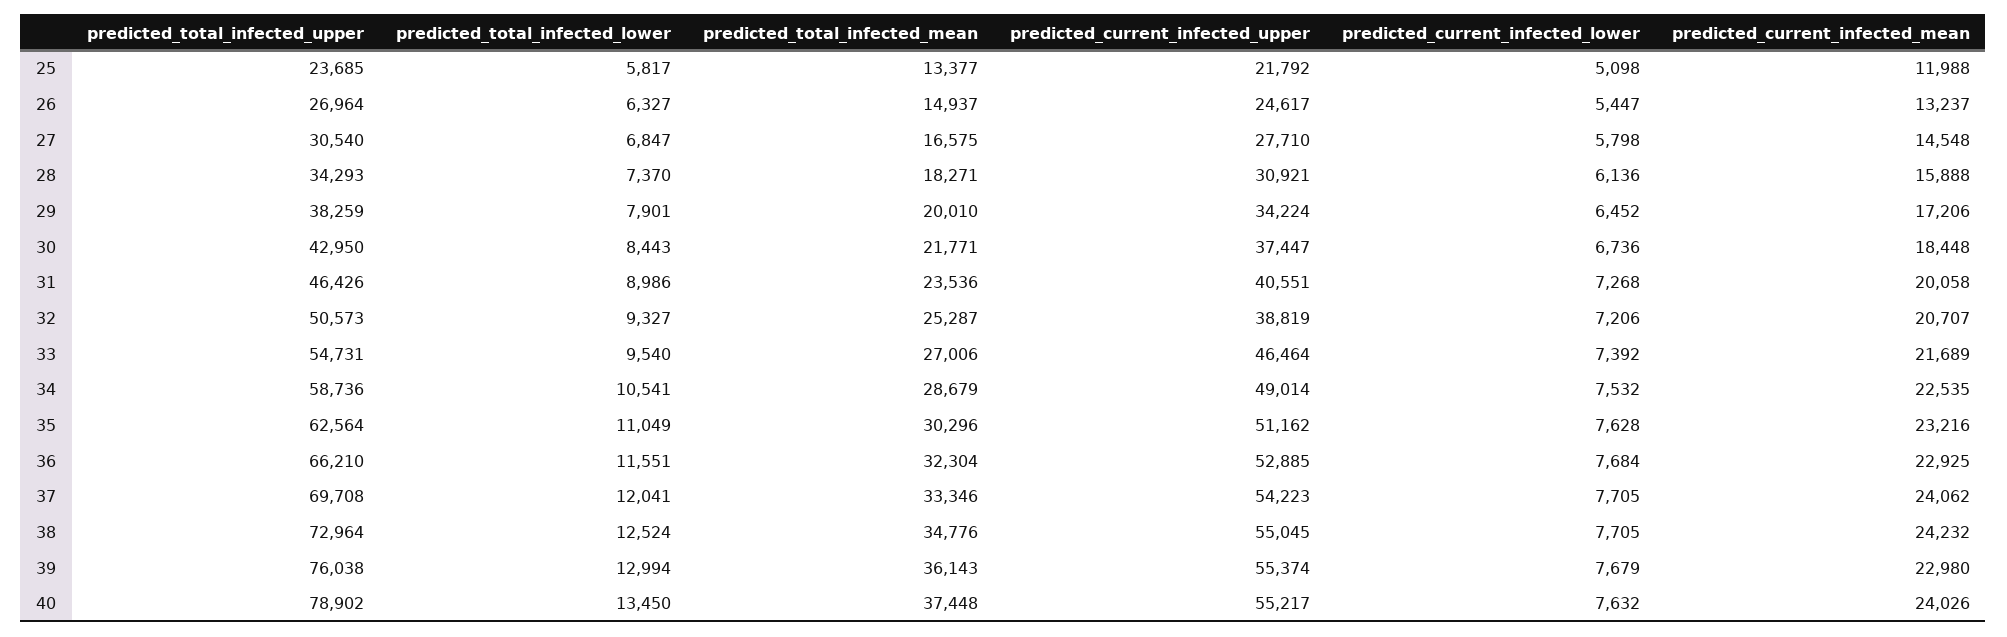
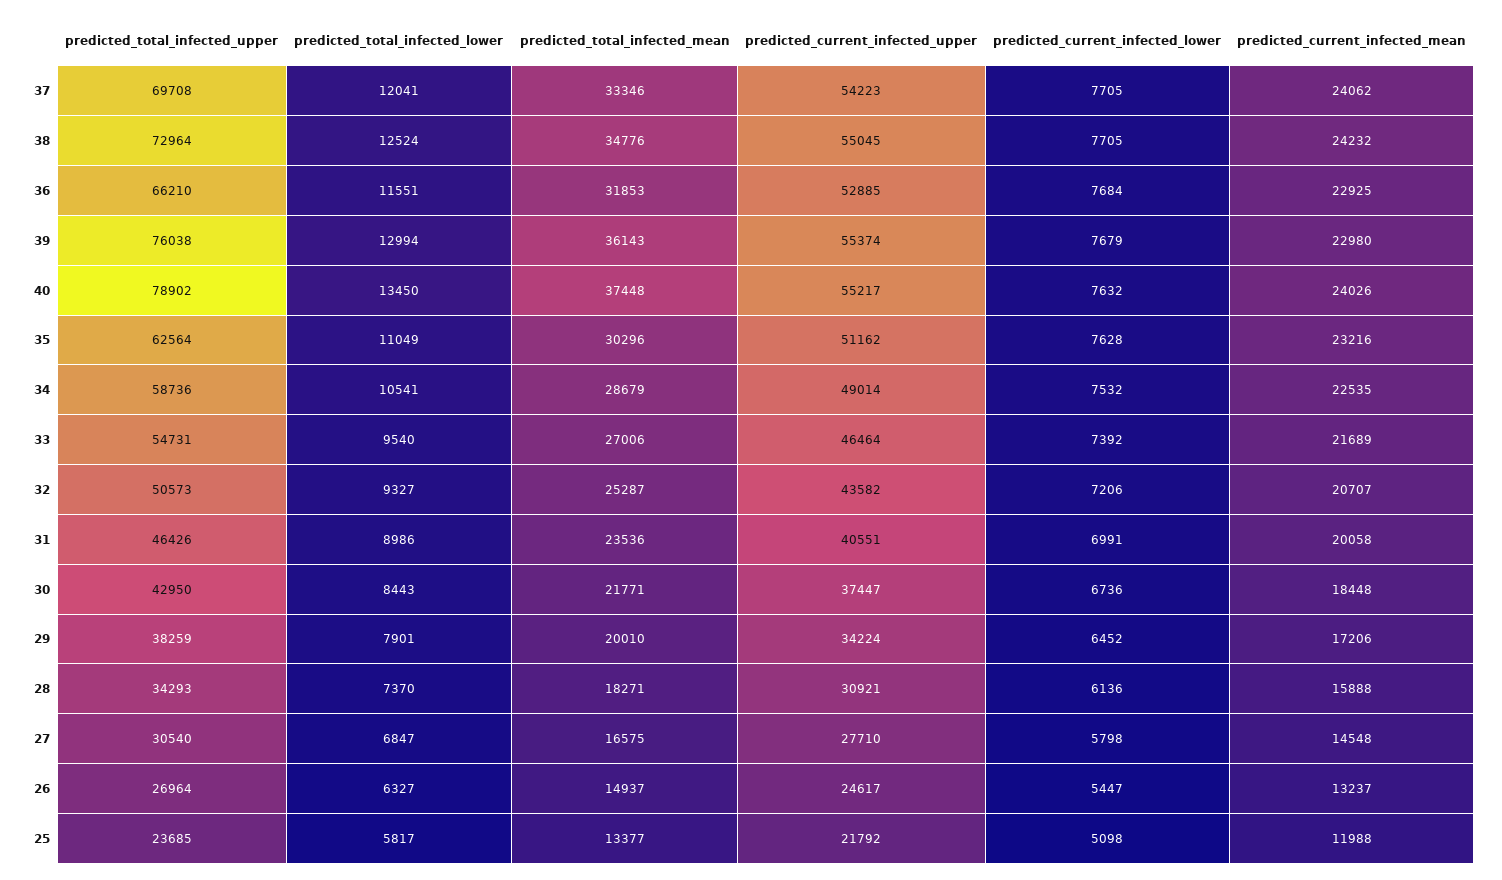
  {
    "predicted_total_infected_upper": {
      "25": 23685,
      "26": 26964,
      "27": 30540,
      "28": 34293,
      "29": 38259,
      "30": 42950,
      "31": 46426,
      "32": 50573,
      "33": 54731,
      "34": 58736,
      "35": 62564,
      "36": 66210,
      "37": 69708,
      "38": 72964,
      "39": 76038,
      "40": 78902
    },
    "predicted_total_infected_lower": {
      "25": 5817,
      "26": 6327,
      "27": 6847,
      "28": 7370,
      "29": 7901,
      "30": 8443,
      "31": 8986,
      "32": 9327,
      "33": 9540,
      "34": 10541,
      "35": 11049,
      "36": 11551,
      "37": 12041,
      "38": 12524,
      "39": 12994,
      "40": 13450
    },
    "predicted_total_infected_mean": {
      "25": 13377,
      "26": 14937,
      "27": 16575,
      "28": 18271,
      "29": 20010,
      "30": 21771,
      "31": 23536,
      "32": 25287,
      "33": 27006,
      "34": 28679,
      "35": 30296,
-     "36": 32304,
+     "36": 31853,
      "37": 33346,
      "38": 34776,
      "39": 36143,
      "40": 37448
    },
    "predicted_current_infected_upper": {
      "25": 21792,
      "26": 24617,
      "27": 27710,
      "28": 30921,
      "29": 34224,
      "30": 37447,
      "31": 40551,
-     "32": 38819,
+     "32": 43582,
      "33": 46464,
      "34": 49014,
      "35": 51162,
      "36": 52885,
      "37": 54223,
      "38": 55045,
      "39": 55374,
      "40": 55217
    },
    "predicted_current_infected_lower": {
      "25": 5098,
      "26": 5447,
      "27": 5798,
      "28": 6136,
      "29": 6452,
      "30": 6736,
-     "31": 7268,
+     "31": 6991,
      "32": 7206,
      "33": 7392,
      "34": 7532,
      "35": 7628,
      "36": 7684,
      "37": 7705,
      "38": 7705,
      "39": 7679,
      "40": 7632
    },
    "predicted_current_infected_mean": {
      "25": 11988,
      "26": 13237,
      "27": 14548,
      "28": 15888,
      "29": 17206,
      "30": 18448,
      "31": 20058,
      "32": 20707,
      "33": 21689,
      "34": 22535,
      "35": 23216,
      "36": 22925,
      "37": 24062,
      "38": 24232,
      "39": 22980,
      "40": 24026
    }
  }

